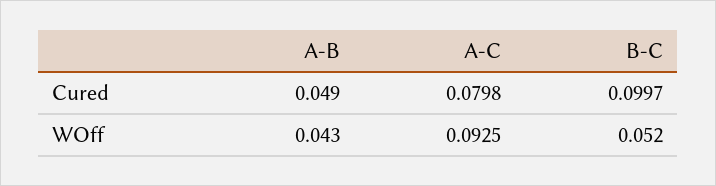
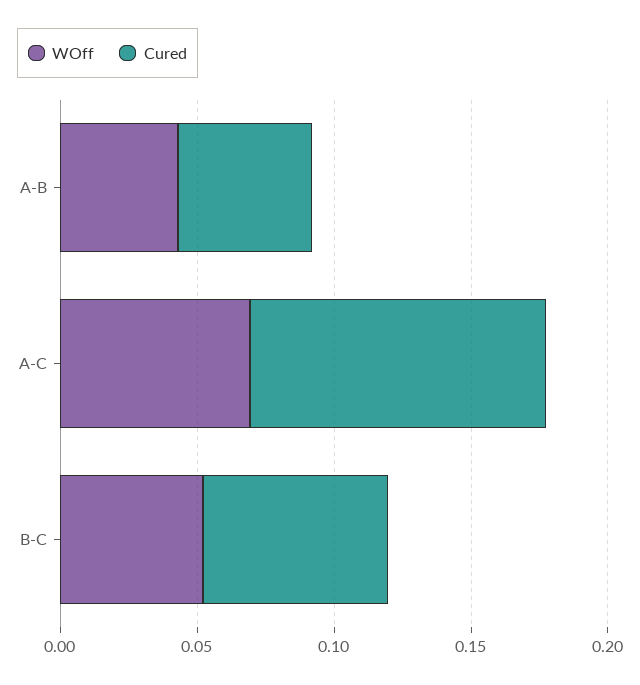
  {
    "Cured": {
      "A-B": 0.049,
-     "A-C": 0.0798,
+     "A-C": 0.11,
-     "B-C": 0.0997
+     "B-C": 0.07
    },
    "WOff": {
      "A-B": 0.043,
-     "A-C": 0.0925,
+     "A-C": 0.07,
      "B-C": 0.052
    }
  }

